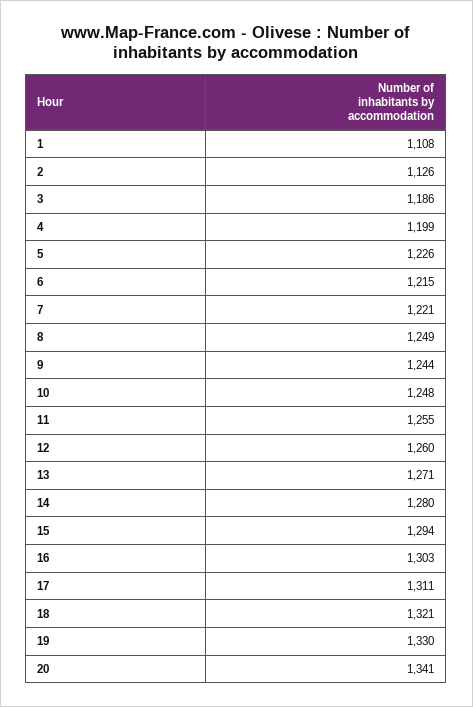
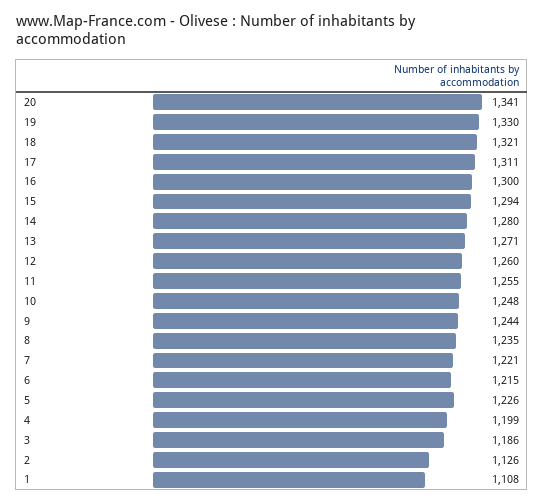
  {
    "1": 1108,
    "2": 1126,
    "3": 1186,
    "4": 1199,
    "5": 1226,
    "6": 1215,
    "7": 1221,
-   "8": 1249,
+   "8": 1235,
    "9": 1244,
    "10": 1248,
    "11": 1255,
    "12": 1260,
    "13": 1271,
    "14": 1280,
    "15": 1294,
-   "16": 1303,
+   "16": 1300,
    "17": 1311,
    "18": 1321,
    "19": 1330,
    "20": 1341
  }

